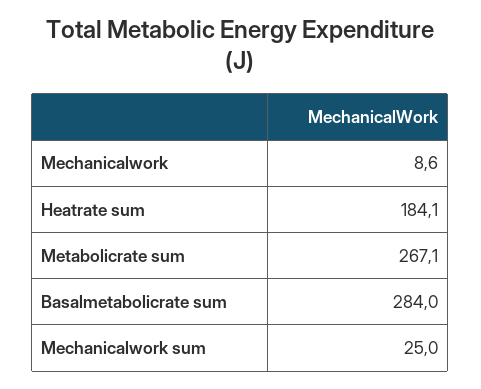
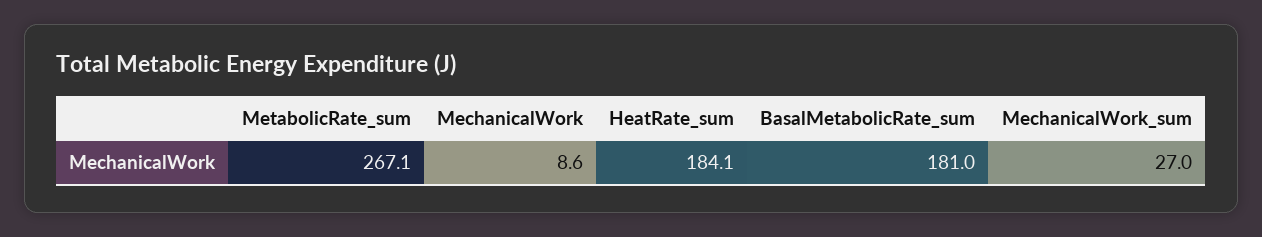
  {
    "Mechanicalwork": 8.6,
    "Heatrate sum": 184.1,
    "Metabolicrate sum": 267.1,
-   "Basalmetabolicrate sum": 284,
+   "Basalmetabolicrate sum": 181,
-   "Mechanicalwork sum": 25
+   "Mechanicalwork sum": 27
  }

